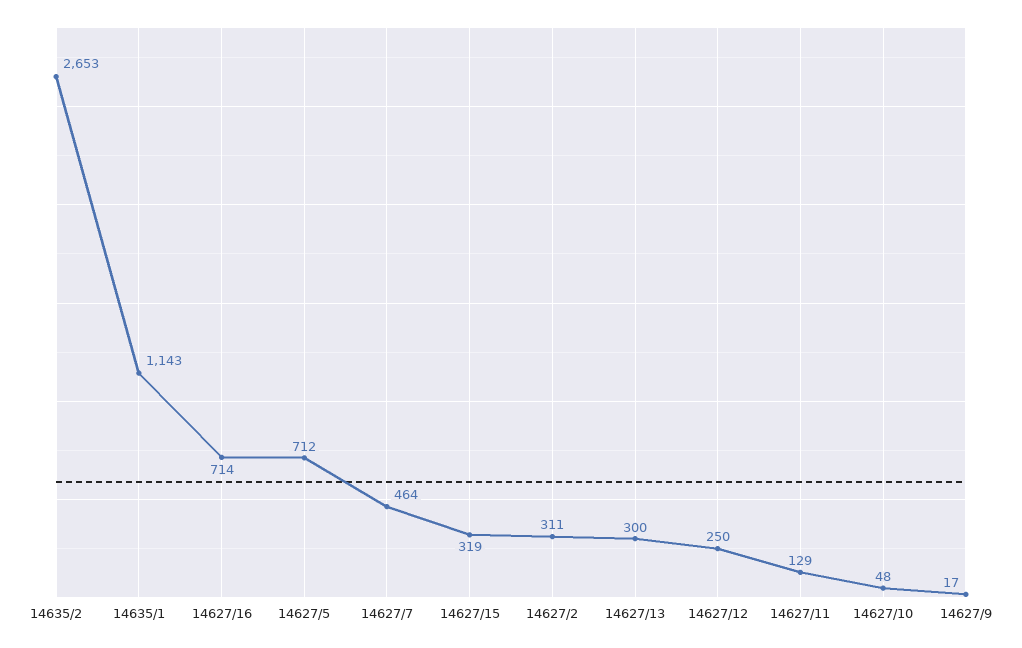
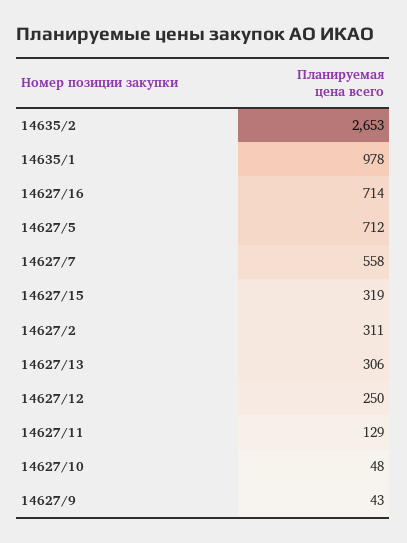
  {
    "14635/2": 2653,
-   "14635/1": 1143,
+   "14635/1": 978,
    "14627/16": 714,
    "14627/5": 712,
-   "14627/7": 464,
+   "14627/7": 558,
    "14627/15": 319,
    "14627/2": 311,
-   "14627/13": 300,
+   "14627/13": 306,
    "14627/12": 250,
    "14627/11": 129,
    "14627/10": 48,
-   "14627/9": 17
+   "14627/9": 43
  }

